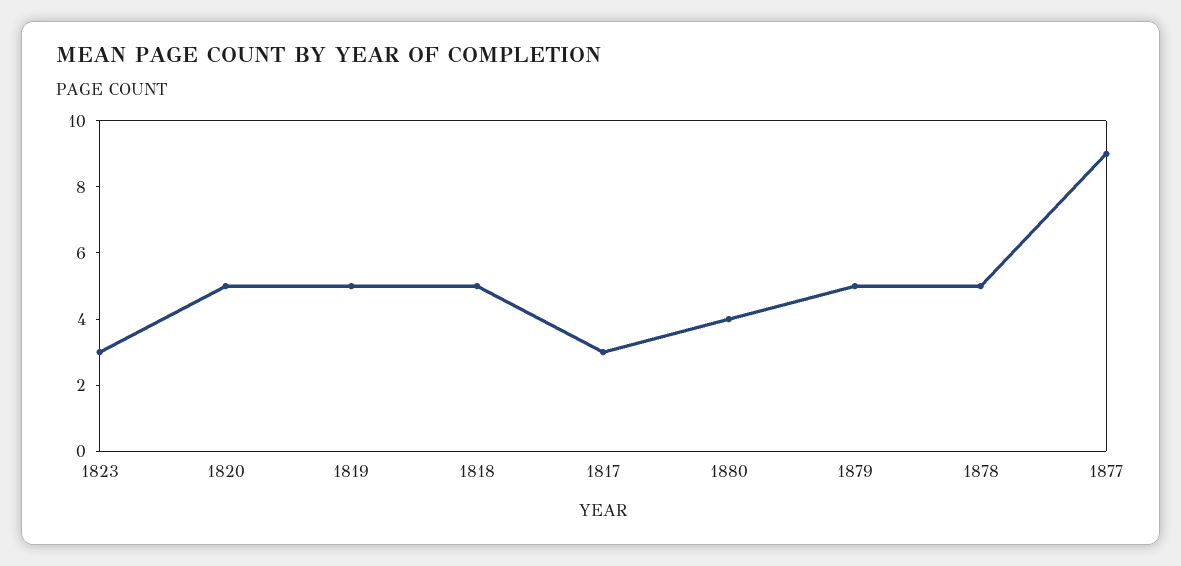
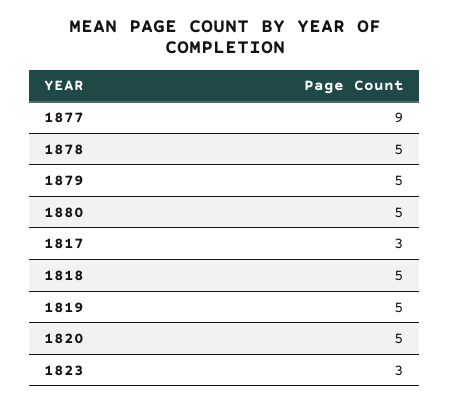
  {
    "1823": 3,
    "1820": 5,
    "1819": 5,
    "1818": 5,
    "1817": 3,
-   "1880": 4,
+   "1880": 5,
    "1879": 5,
    "1878": 5,
    "1877": 9
  }

